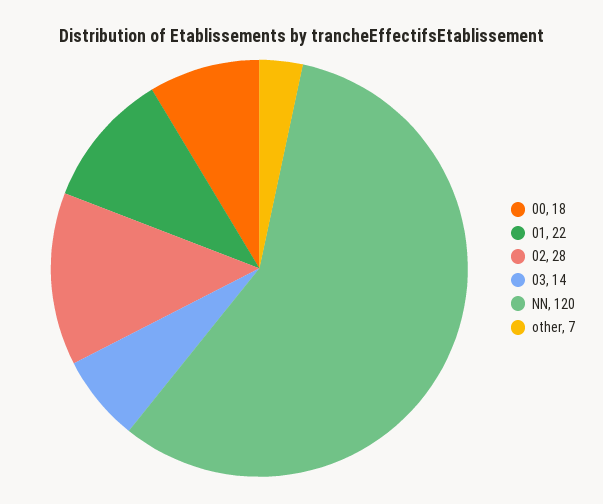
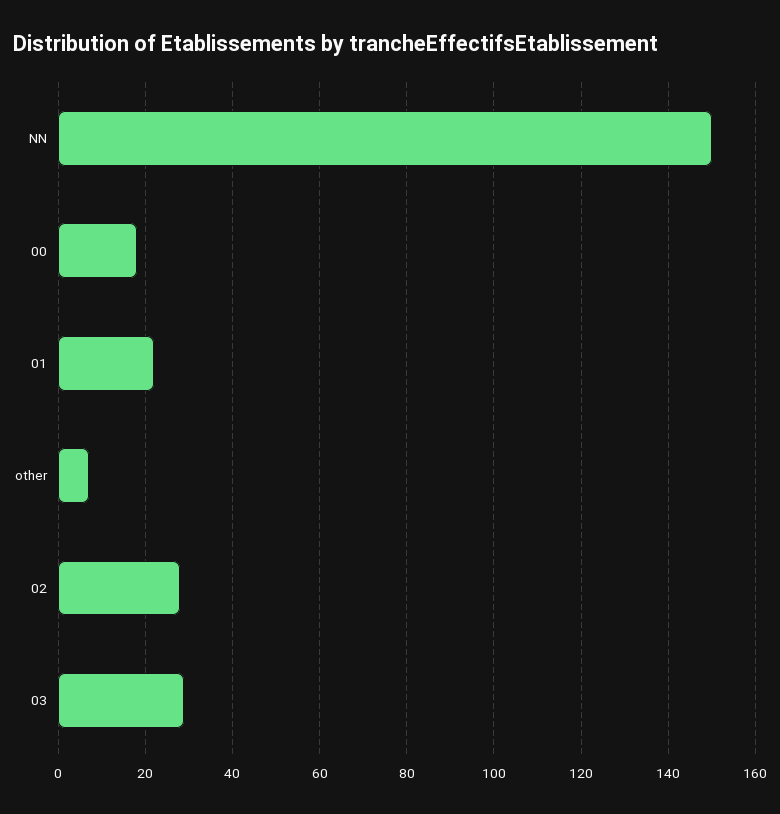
  {
    "00": 18,
    "01": 22,
    "02": 28,
-   "03": 14,
+   "03": 30,
-   "NN": 120,
+   "NN": 150,
    "other": 7
  }

